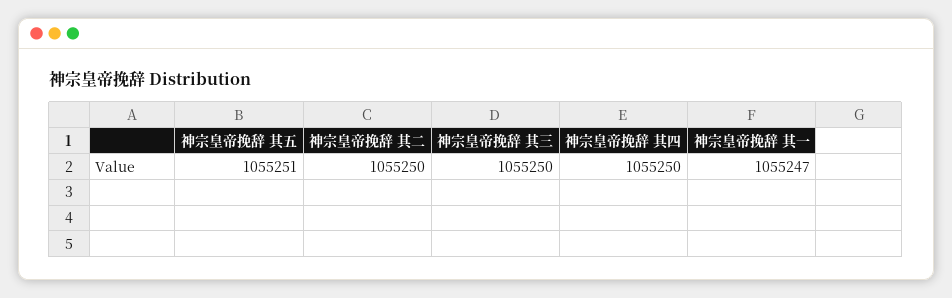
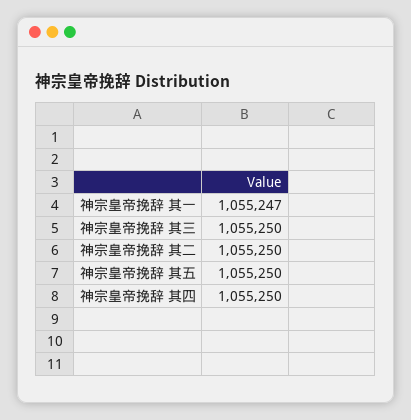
  {
-   "神宗皇帝挽辞 其五": 1055251,
+   "神宗皇帝挽辞 其五": 1055250,
    "神宗皇帝挽辞 其二": 1055250,
    "神宗皇帝挽辞 其三": 1055250,
    "神宗皇帝挽辞 其四": 1055250,
    "神宗皇帝挽辞 其一": 1055247
  }

